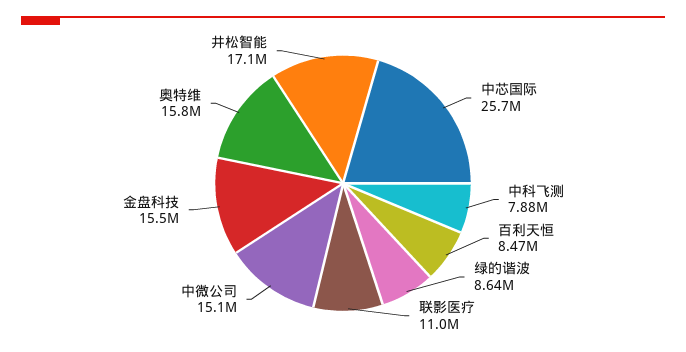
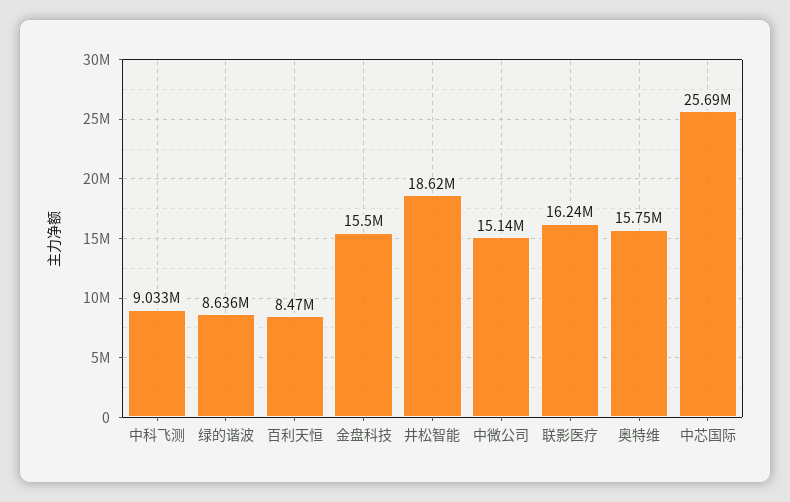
  {
    "中芯国际": 25690000,
-   "中科飞测": 7880000,
+   "中科飞测": 9033000,
    "百利天恒": 8470000,
    "绿的谐波": 8636000,
-   "联影医疗": 11000000,
+   "联影医疗": 16240000,
    "中微公司": 15140000,
    "金盘科技": 15500000,
    "奥特维": 15750000,
-   "井松智能": 17100000
+   "井松智能": 18620000
  }

